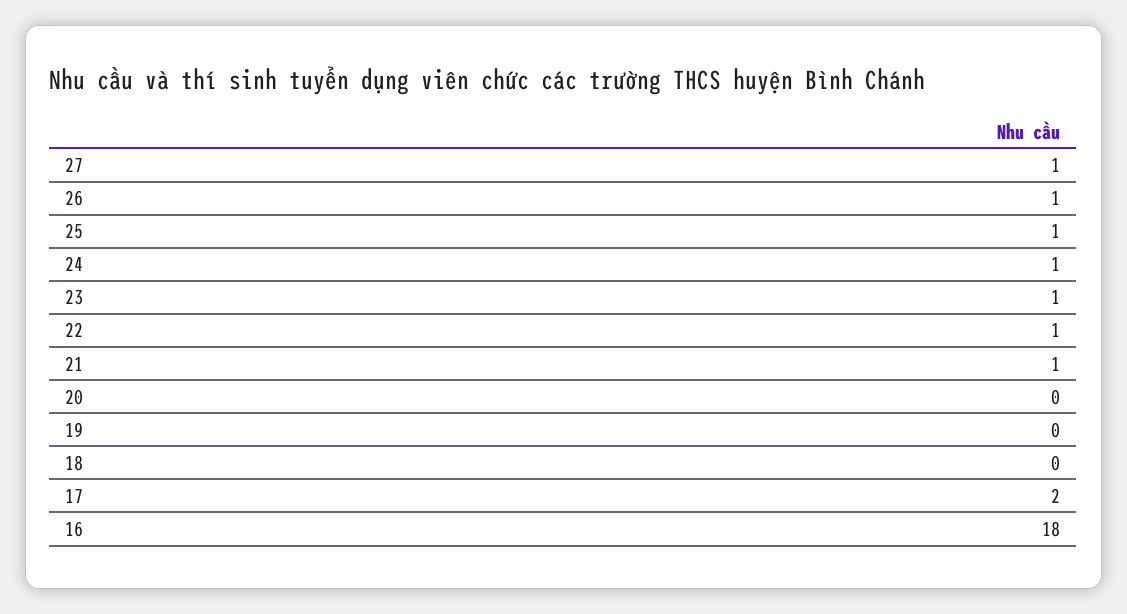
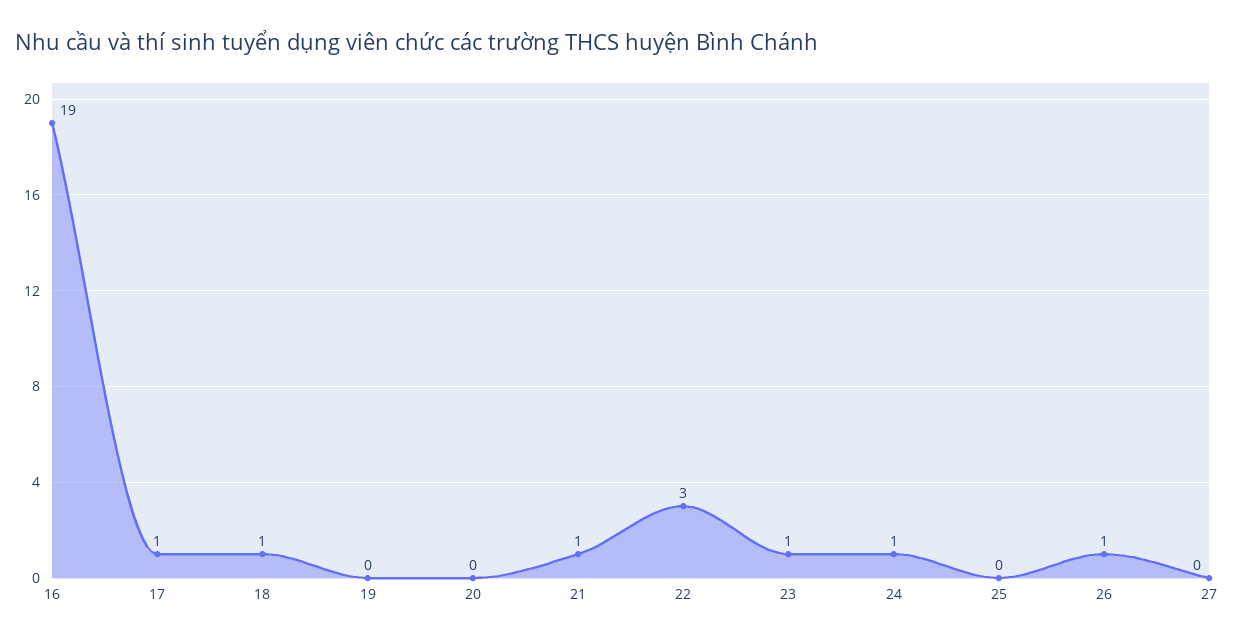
  {
-   "27": 1,
+   "27": 0,
    "26": 1,
-   "25": 1,
+   "25": 0,
    "24": 1,
    "23": 1,
-   "22": 1,
+   "22": 3,
    "21": 1,
    "20": 0,
    "19": 0,
-   "18": 0,
+   "18": 1,
-   "17": 2,
+   "17": 1,
-   "16": 18
+   "16": 19
  }

